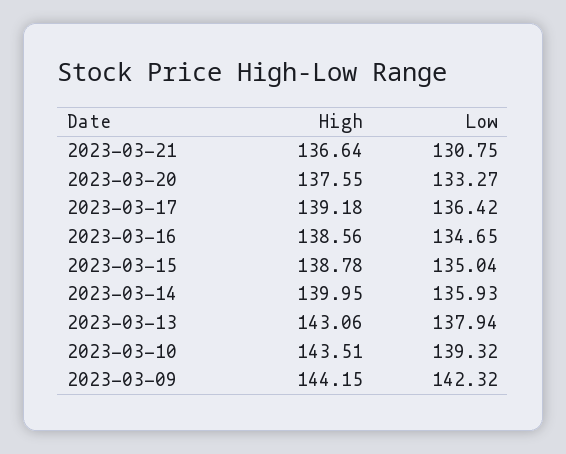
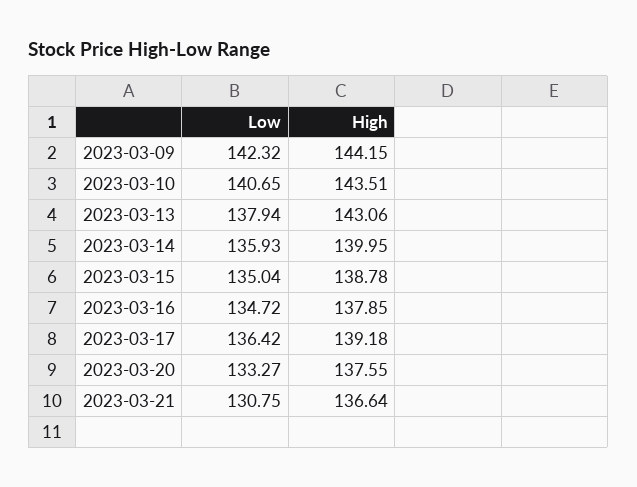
  {
    "High": {
      "2023-03-21": 136.64,
      "2023-03-20": 137.55,
      "2023-03-17": 139.18,
-     "2023-03-16": 138.56,
+     "2023-03-16": 137.85,
      "2023-03-15": 138.78,
      "2023-03-14": 139.95,
      "2023-03-13": 143.06,
      "2023-03-10": 143.51,
      "2023-03-09": 144.15
    },
    "Low": {
      "2023-03-21": 130.75,
      "2023-03-20": 133.27,
      "2023-03-17": 136.42,
-     "2023-03-16": 134.65,
+     "2023-03-16": 134.72,
      "2023-03-15": 135.04,
      "2023-03-14": 135.93,
      "2023-03-13": 137.94,
-     "2023-03-10": 139.32,
+     "2023-03-10": 140.65,
      "2023-03-09": 142.32
    }
  }

